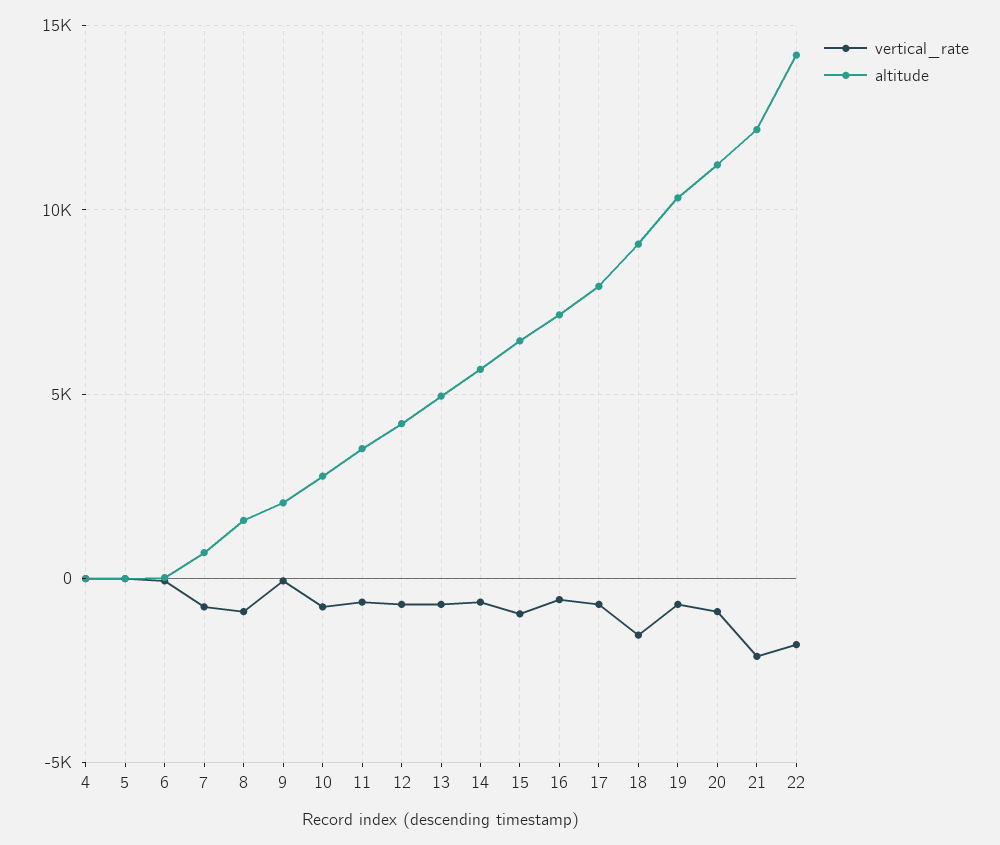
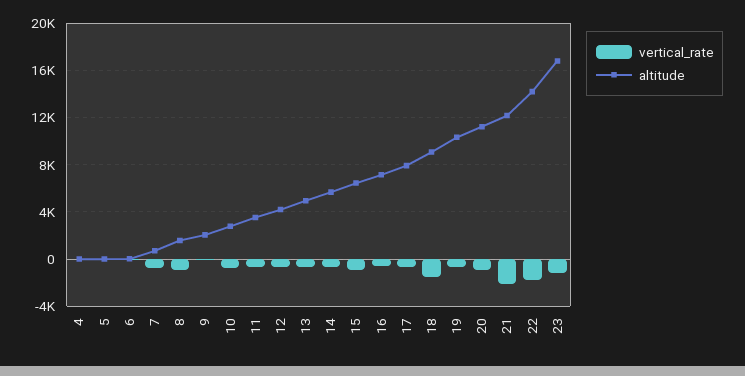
  {
    "vertical_rate": {
      "4": 0,
      "5": 0,
      "6": 0,
      "7": -1000,
      "8": -1000,
      "9": 0,
      "10": -1000,
      "11": -500,
      "12": -500,
      "13": -500,
      "14": -500,
      "15": -1000,
      "16": -500,
      "17": -500,
      "18": -1500,
      "19": -500,
      "20": -1000,
      "21": -2000,
-     "22": -2000
+     "22": -2000,
+     "23": -1000
    },
    "altitude": {
      "4": 0,
      "5": 0,
      "6": 0,
      "7": 500,
      "8": 1500,
      "9": 2000,
      "10": 3000,
      "11": 3500,
      "12": 4000,
      "13": 5000,
      "14": 5500,
      "15": 6500,
      "16": 7000,
      "17": 8000,
      "18": 9000,
      "19": 10500,
      "20": 11000,
      "21": 12000,
-     "22": 14000
+     "22": 14000,
+     "23": 17000
    }
  }

